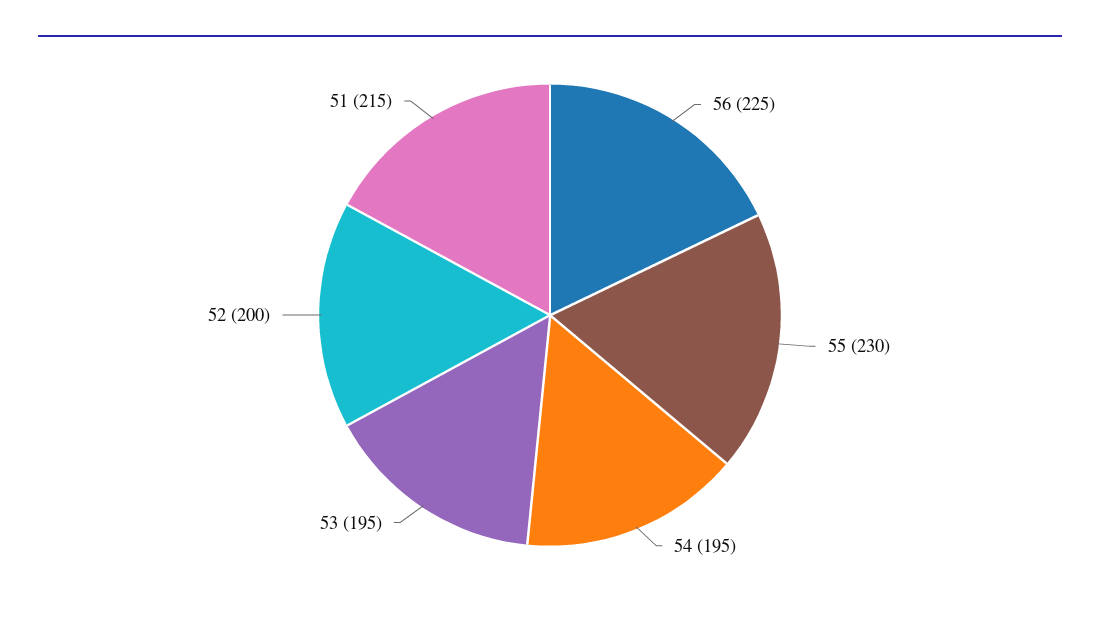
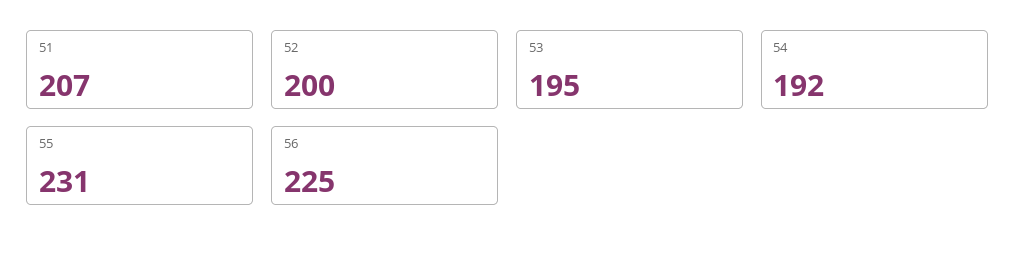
  {
    "56": 225,
-   "55": 230,
+   "55": 231,
-   "54": 195,
+   "54": 192,
    "53": 195,
    "52": 200,
-   "51": 215
+   "51": 207
  }

